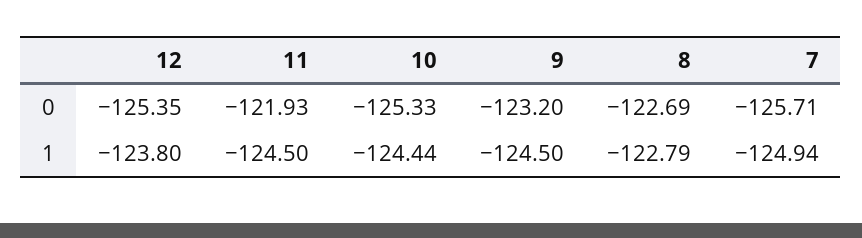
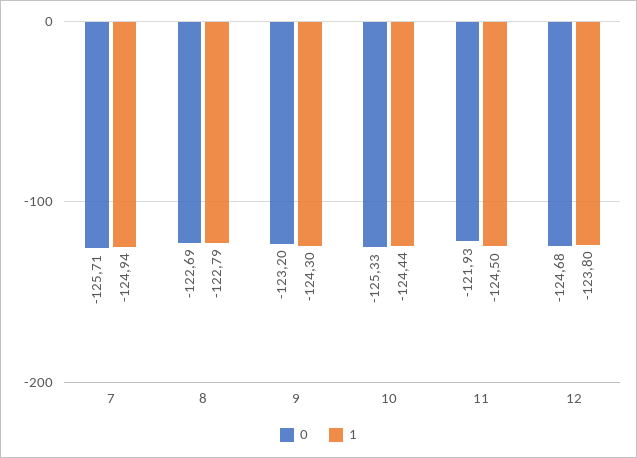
  {
    "0": {
-     "12": -125.35,
+     "12": -124.68,
      "11": -121.93,
      "10": -125.33,
      "9": -123.2,
      "8": -122.69,
      "7": -125.71
    },
    "1": {
      "12": -123.8,
      "11": -124.5,
      "10": -124.44,
-     "9": -124.5,
+     "9": -124.3,
      "8": -122.79,
      "7": -124.94
    }
  }

